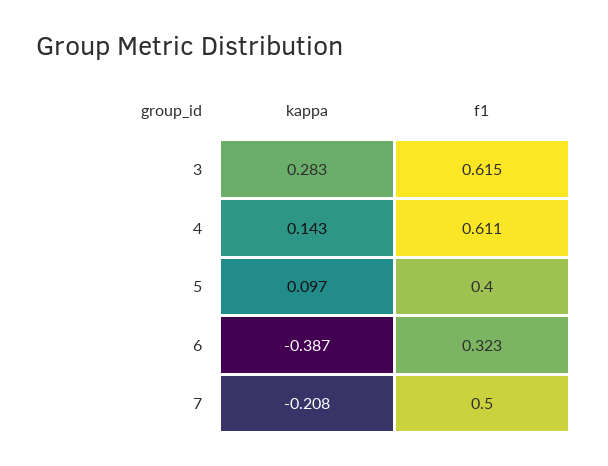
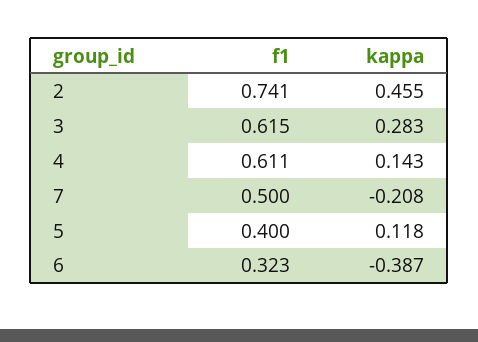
  {
    "kappa": {
      "3": 0.283,
      "4": 0.143,
-     "5": 0.097,
+     "5": 0.118,
      "6": -0.387,
-     "7": -0.208
+     "7": -0.208,
+     "2": 0.455
    },
    "f1": {
      "3": 0.615,
      "4": 0.611,
      "5": 0.4,
      "6": 0.323,
-     "7": 0.5
+     "7": 0.5,
+     "2": 0.741
    }
  }

